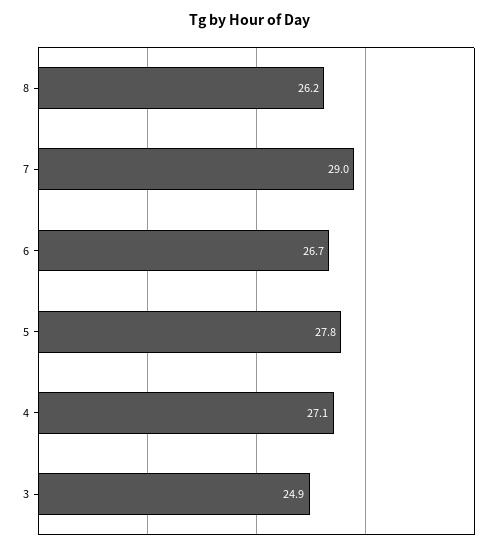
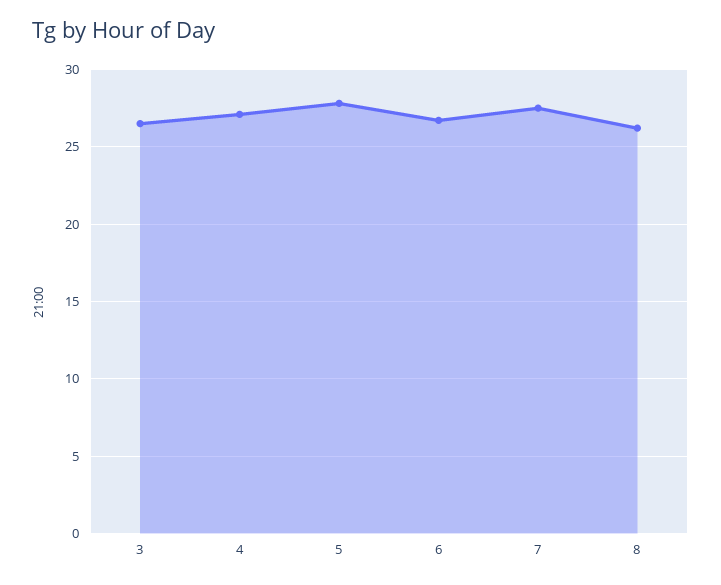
  {
    "8": 26.2,
-   "7": 29,
+   "7": 27.5,
    "6": 26.7,
    "5": 27.8,
    "4": 27.1,
-   "3": 24.9
+   "3": 26.5
  }

